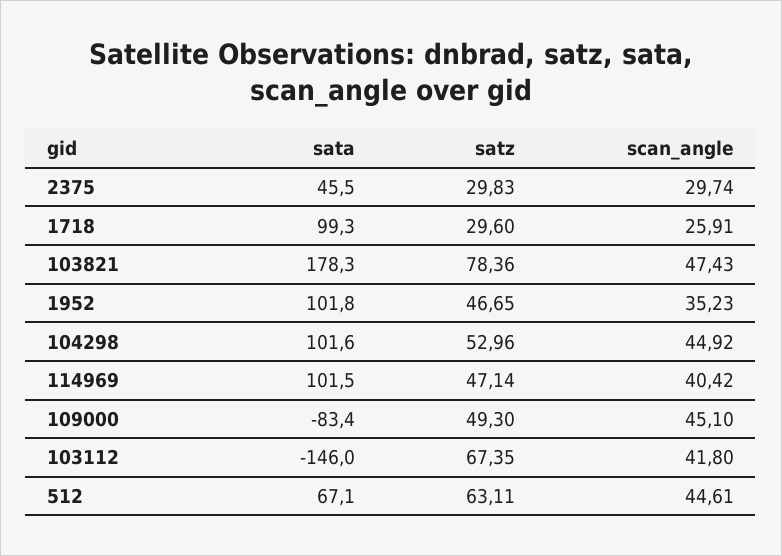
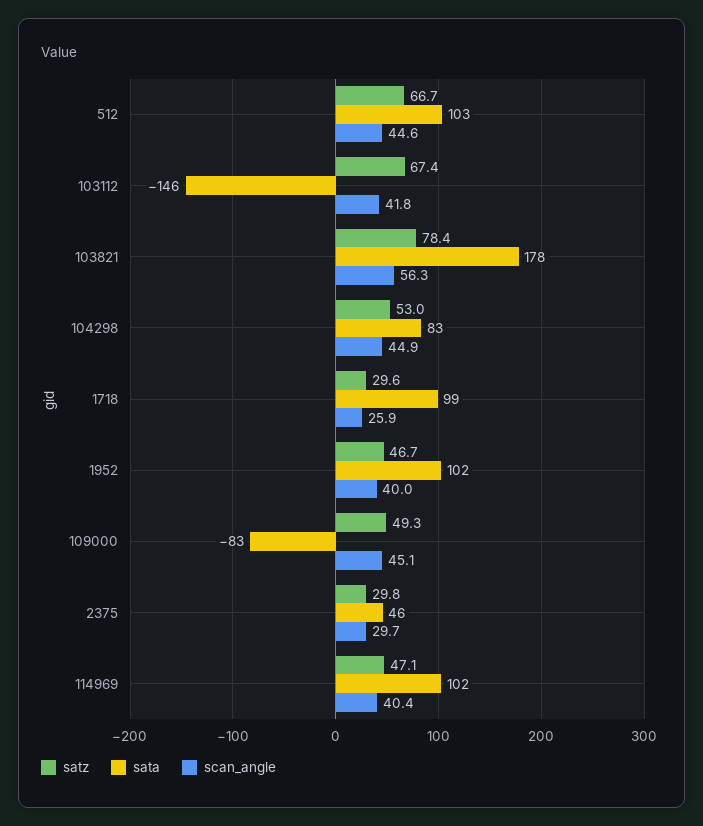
  {
    "sata": {
      "2375": 45.5,
      "1718": 99.3,
      "103821": 178.3,
      "1952": 101.8,
-     "104298": 101.6,
+     "104298": 83,
      "114969": 101.5,
      "109000": -83.4,
      "103112": -146,
-     "512": 67.1
+     "512": 103
    },
    "satz": {
      "2375": 29.83,
      "1718": 29.6,
      "103821": 78.36,
      "1952": 46.65,
      "104298": 52.96,
      "114969": 47.14,
      "109000": 49.3,
      "103112": 67.35,
-     "512": 63.11
+     "512": 66.7
    },
    "scan_angle": {
      "2375": 29.74,
      "1718": 25.91,
-     "103821": 47.43,
+     "103821": 56.3,
-     "1952": 35.23,
+     "1952": 40,
      "104298": 44.92,
      "114969": 40.42,
      "109000": 45.1,
      "103112": 41.8,
      "512": 44.61
    }
  }

